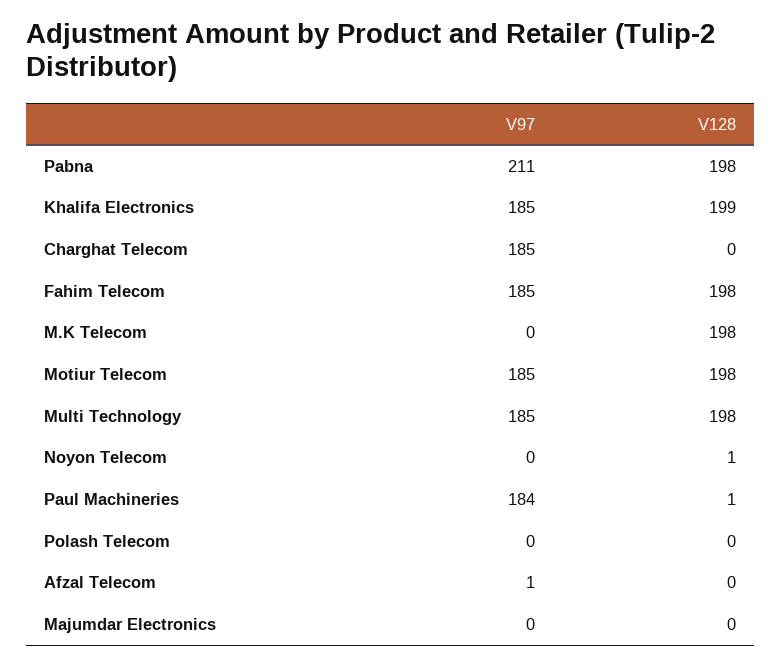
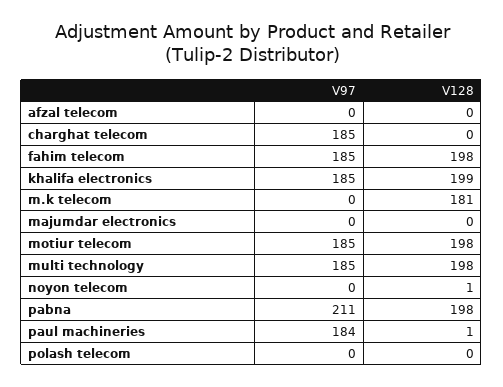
  {
    "V97": {
      "Pabna": 211,
      "Khalifa Electronics": 185,
      "Charghat Telecom": 185,
      "Fahim Telecom": 185,
      "M.K Telecom": 0,
      "Motiur Telecom": 185,
      "Multi Technology": 185,
      "Noyon Telecom": 0,
      "Paul Machineries": 184,
      "Polash Telecom": 0,
-     "Afzal Telecom": 1,
+     "Afzal Telecom": 0,
      "Majumdar Electronics": 0
    },
    "V128": {
      "Pabna": 198,
      "Khalifa Electronics": 199,
      "Charghat Telecom": 0,
      "Fahim Telecom": 198,
-     "M.K Telecom": 198,
+     "M.K Telecom": 181,
      "Motiur Telecom": 198,
      "Multi Technology": 198,
      "Noyon Telecom": 1,
      "Paul Machineries": 1,
      "Polash Telecom": 0,
      "Afzal Telecom": 0,
      "Majumdar Electronics": 0
    }
  }

